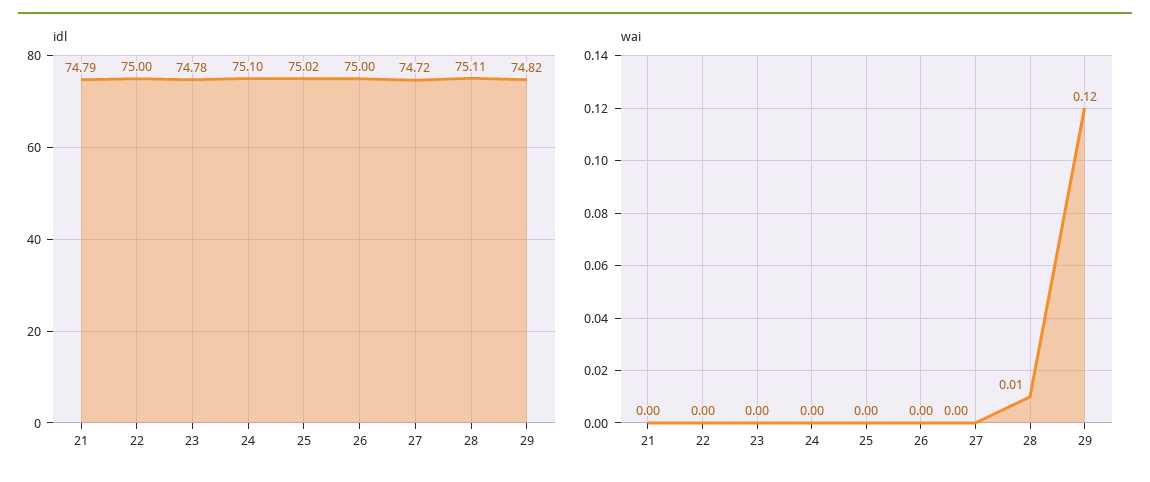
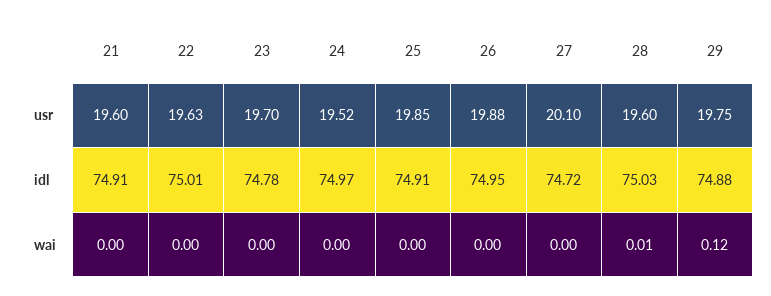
  {
    "idl": {
-     "21": 74.79,
+     "21": 74.91,
-     "22": 75,
+     "22": 75.01,
      "23": 74.78,
-     "24": 75.1,
+     "24": 74.97,
-     "25": 75.02,
+     "25": 74.91,
-     "26": 75,
+     "26": 74.95,
      "27": 74.72,
-     "28": 75.11,
+     "28": 75.03,
-     "29": 74.82
+     "29": 74.88
    },
    "wai": {
      "21": 0,
      "22": 0,
      "23": 0,
      "24": 0,
      "25": 0,
      "26": 0,
      "27": 0,
      "28": 0.01,
      "29": 0.12
-   }
+   },
+   "usr": {
+     "21": 19.6,
+     "22": 19.63,
+     "23": 19.7,
+     "24": 19.52,
+     "25": 19.85,
+     "26": 19.88,
+     "27": 20.1,
+     "28": 19.6,
+     "29": 19.75
+   }
  }

